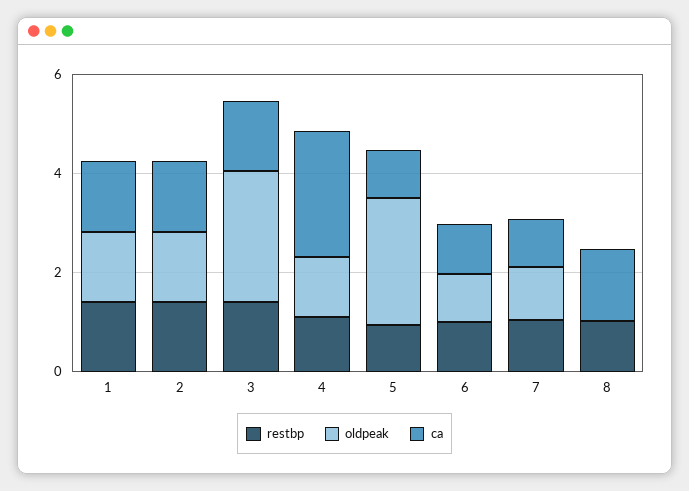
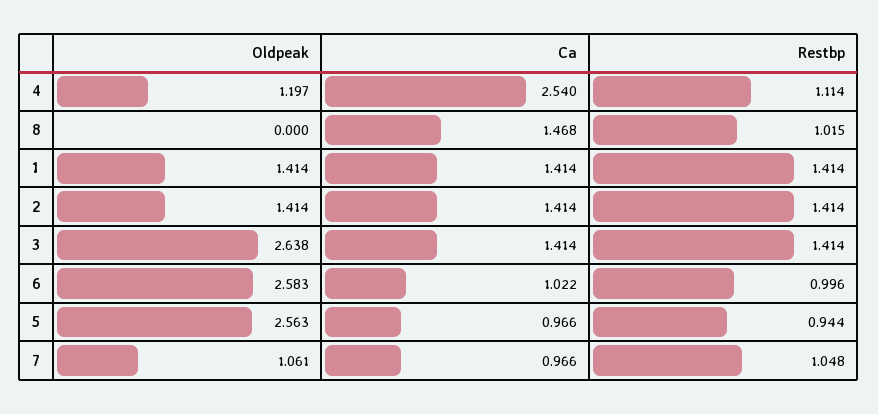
  {
    "restbp": {
      "1": 1.414,
      "2": 1.414,
      "3": 1.414,
      "4": 1.114,
      "5": 0.944,
      "6": 0.996,
      "7": 1.048,
      "8": 1.015
    },
    "oldpeak": {
      "1": 1.414,
      "2": 1.414,
      "3": 2.638,
      "4": 1.197,
      "5": 2.563,
-     "6": 1,
+     "6": 2.583,
      "7": 1.061,
      "8": 0
    },
    "ca": {
      "1": 1.414,
      "2": 1.414,
      "3": 1.414,
      "4": 2.54,
      "5": 0.966,
      "6": 1.022,
      "7": 0.966,
      "8": 1.468
    }
  }

